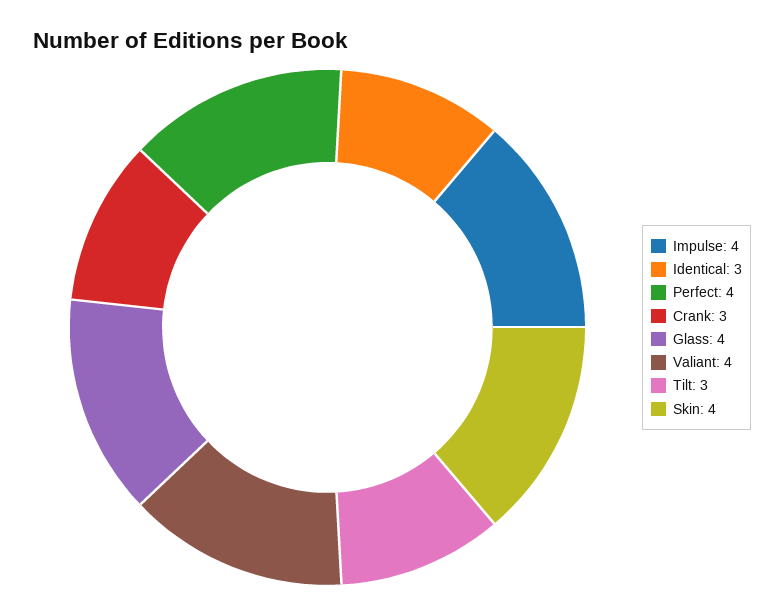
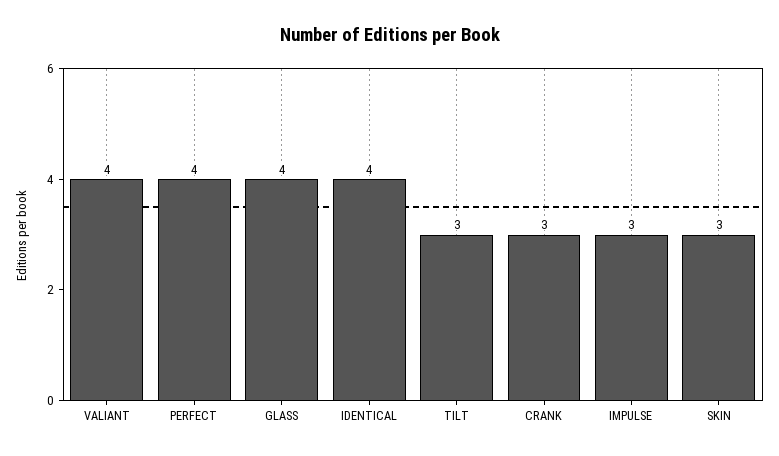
  {
-   "Impulse": 4,
+   "Impulse": 3,
-   "Identical": 3,
+   "Identical": 4,
    "Perfect": 4,
    "Crank": 3,
    "Glass": 4,
    "Valiant": 4,
    "Tilt": 3,
-   "Skin": 4
+   "Skin": 3
  }

